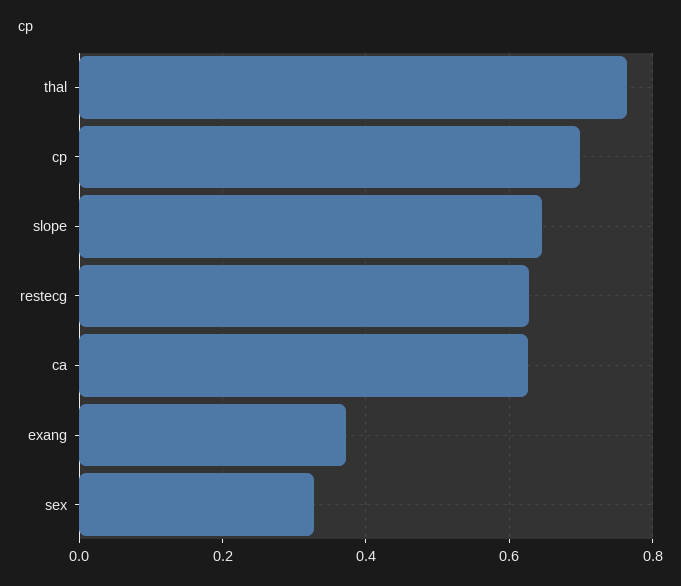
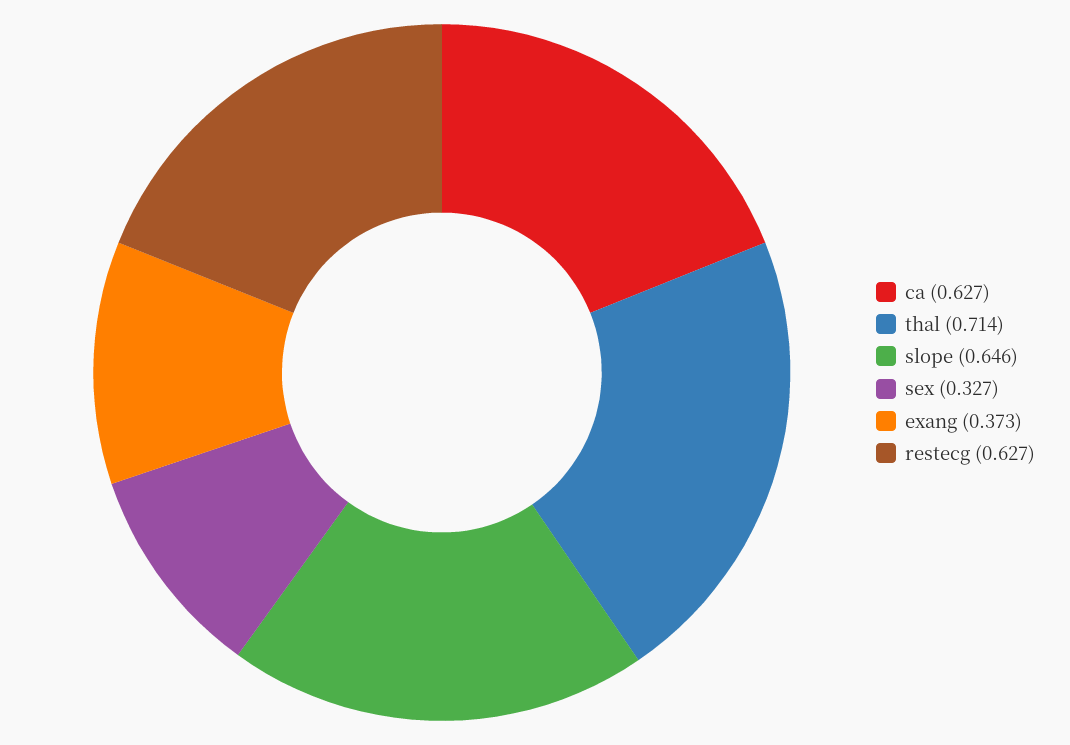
  {
-   "thal": 0.76,
+   "thal": 0.714,
-   "cp": 0.7,
    "slope": 0.646,
    "restecg": 0.627,
    "ca": 0.627,
    "exang": 0.373,
    "sex": 0.327
  }

